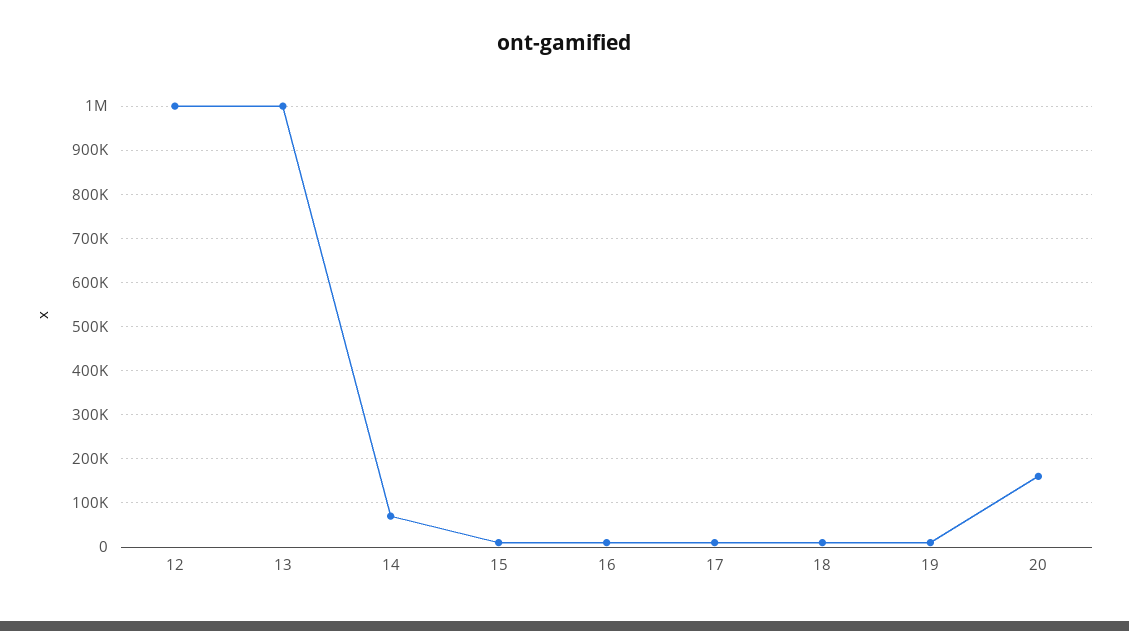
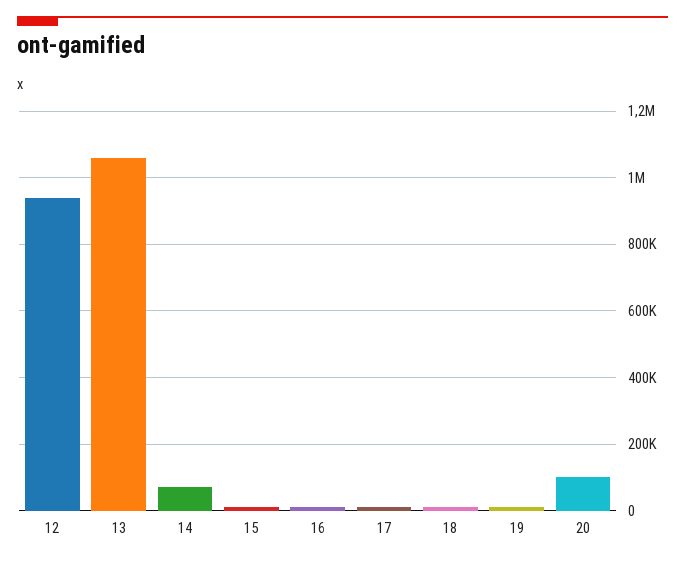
  {
-   "12": 1000000,
+   "12": 940000,
-   "13": 1000000,
+   "13": 1060000,
    "14": 80000,
    "15": 20000,
    "16": 20000,
    "17": 20000,
    "18": 20000,
    "19": 20000,
-   "20": 160000
+   "20": 100000
  }

